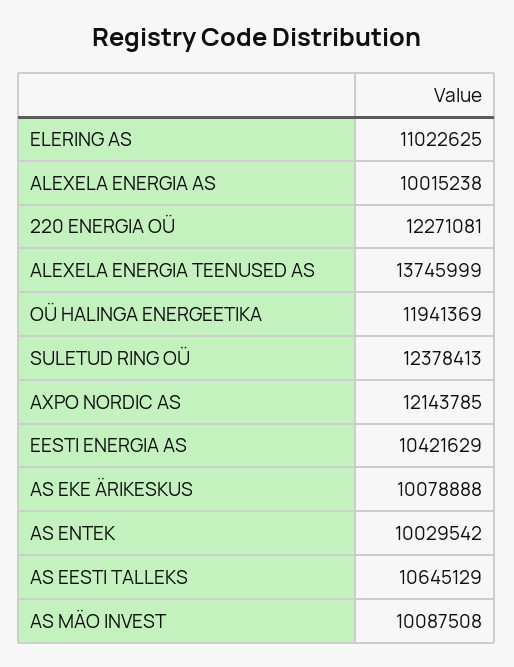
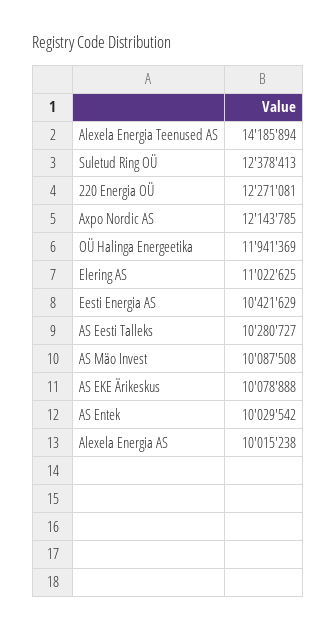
  {
    "ELERING AS": 11022625,
    "ALEXELA ENERGIA AS": 10015238,
    "220 ENERGIA OÜ": 12271081,
-   "ALEXELA ENERGIA TEENUSED AS": 13745999,
+   "ALEXELA ENERGIA TEENUSED AS": 14185894,
    "OÜ HALINGA ENERGEETIKA": 11941369,
    "SULETUD RING OÜ": 12378413,
    "AXPO NORDIC AS": 12143785,
    "EESTI ENERGIA AS": 10421629,
    "AS EKE ÄRIKESKUS": 10078888,
    "AS ENTEK": 10029542,
-   "AS EESTI TALLEKS": 10645129,
+   "AS EESTI TALLEKS": 10280727,
    "AS MÄO INVEST": 10087508
  }

